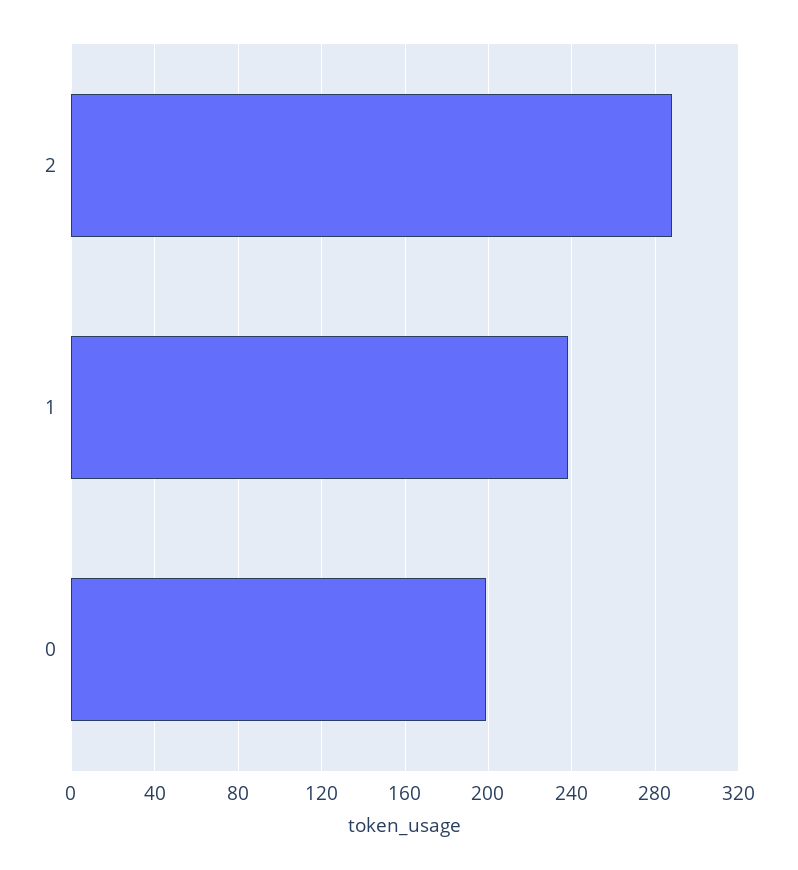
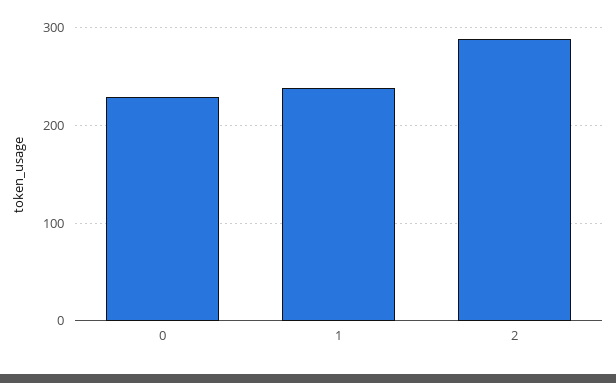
  {
    "2": 290,
    "1": 240,
-   "0": 200
+   "0": 230
  }

